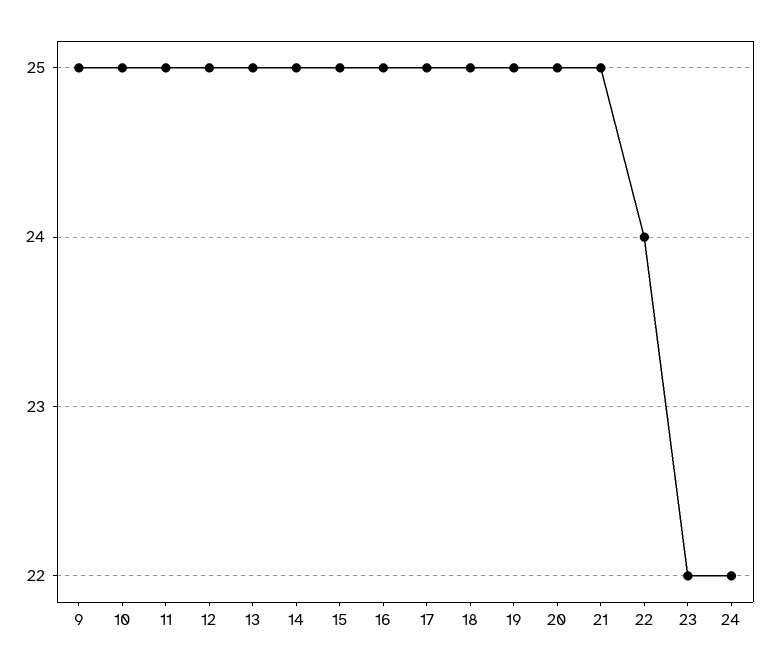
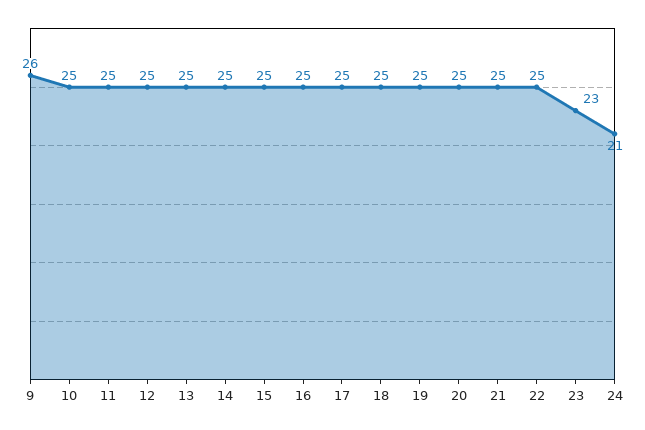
  {
-   "9": 25,
+   "9": 26,
    "10": 25,
    "11": 25,
    "12": 25,
    "13": 25,
    "14": 25,
    "15": 25,
    "16": 25,
    "17": 25,
    "18": 25,
    "19": 25,
    "20": 25,
    "21": 25,
-   "22": 24,
+   "22": 25,
-   "23": 22,
+   "23": 23,
-   "24": 22
+   "24": 21
  }

